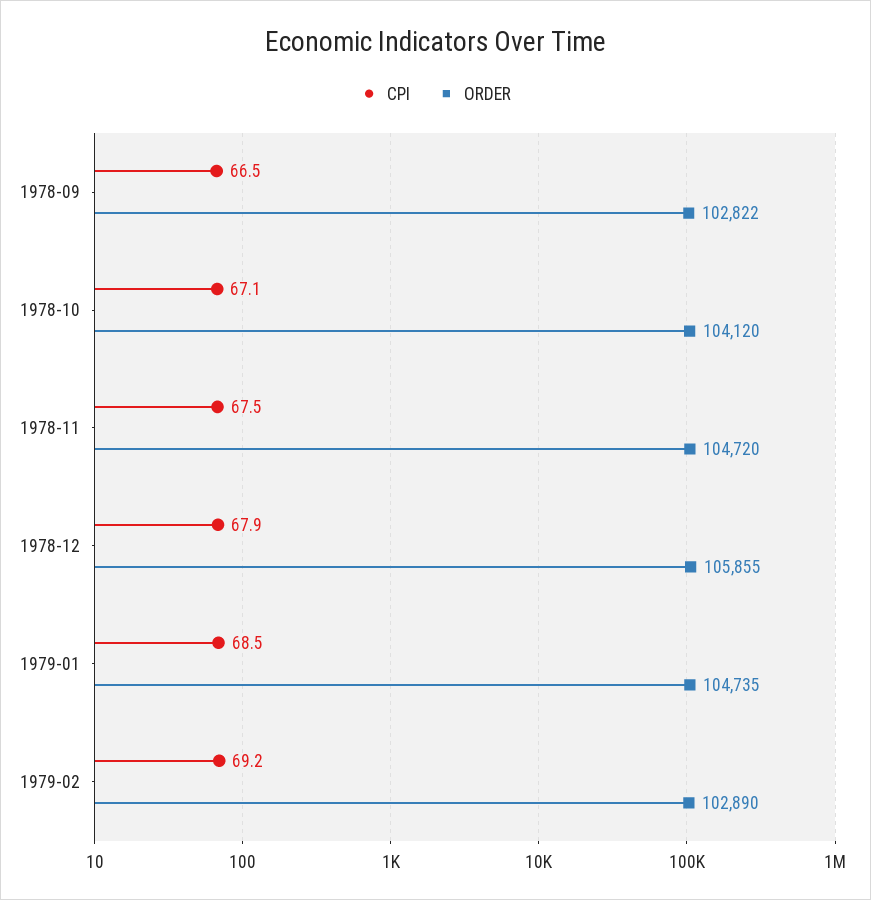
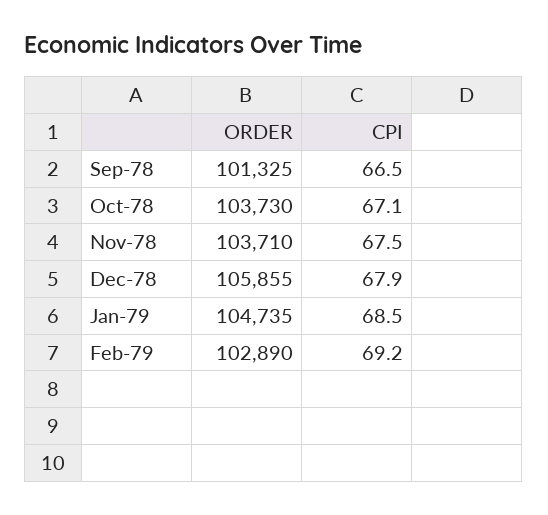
  {
    "CPI": {
      "1978-09": 66.5,
      "1978-10": 67.1,
      "1978-11": 67.5,
      "1978-12": 67.9,
      "1979-01": 68.5,
      "1979-02": 69.2
    },
    "ORDER": {
-     "1978-09": 102822,
+     "1978-09": 101325,
-     "1978-10": 104120,
+     "1978-10": 103730,
-     "1978-11": 104720,
+     "1978-11": 103710,
      "1978-12": 105855,
      "1979-01": 104735,
      "1979-02": 102890
    }
  }

